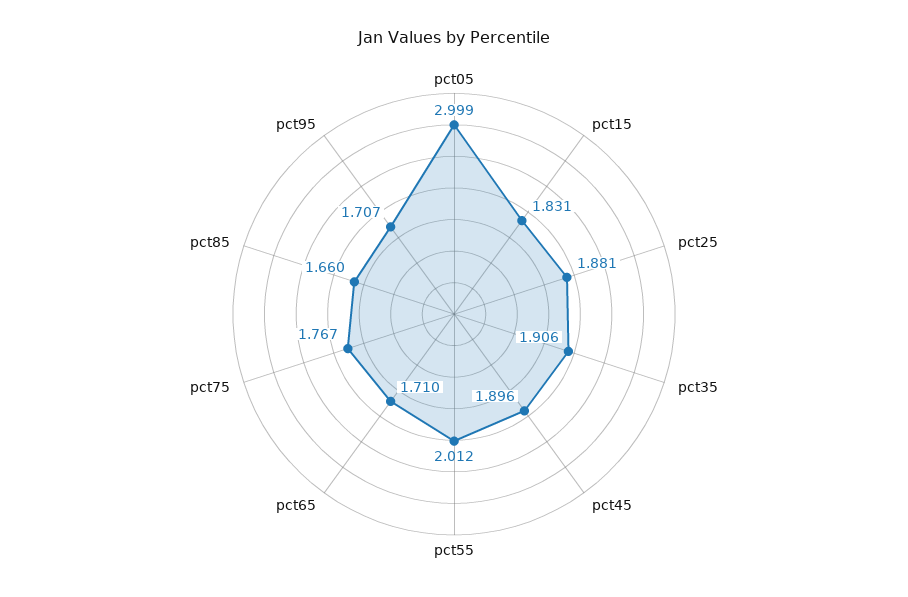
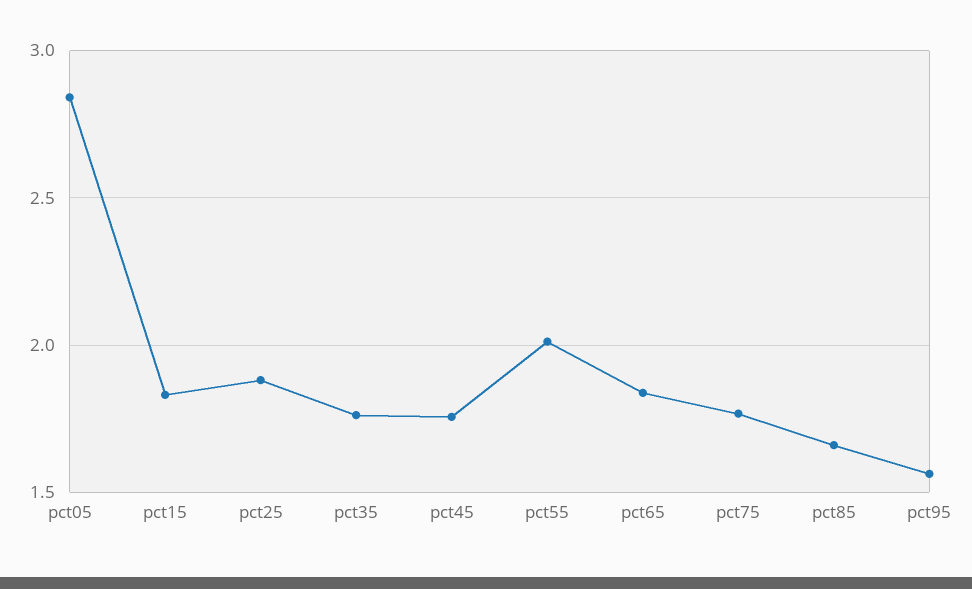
  {
-   "pct05": 2.999,
+   "pct05": 2.85,
    "pct15": 1.831,
    "pct25": 1.881,
-   "pct35": 1.906,
+   "pct35": 1.75,
-   "pct45": 1.896,
+   "pct45": 1.75,
    "pct55": 2.012,
-   "pct65": 1.71,
+   "pct65": 1.85,
    "pct75": 1.767,
    "pct85": 1.66,
-   "pct95": 1.707
+   "pct95": 1.55
  }

